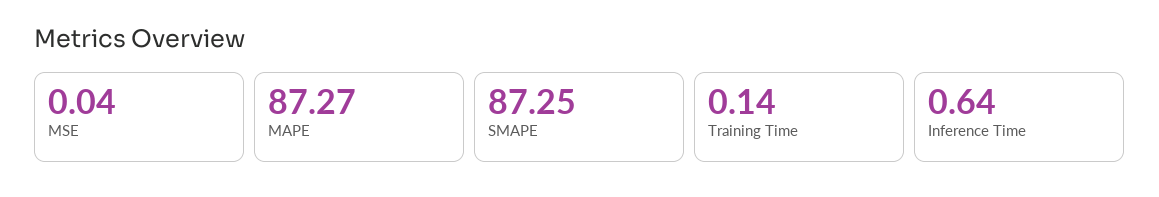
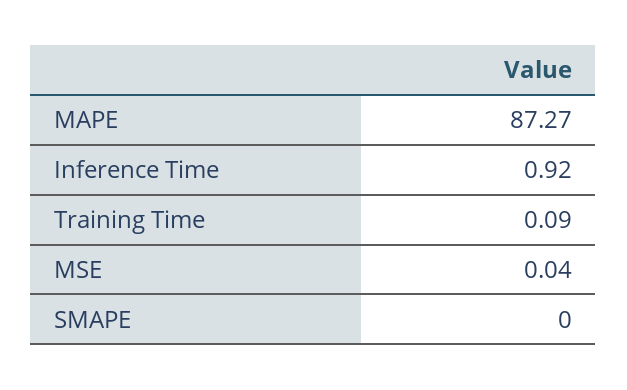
  {
    "MSE": 0.04,
    "MAPE": 87.27,
-   "SMAPE": 87.25,
+   "SMAPE": 0,
-   "Training Time": 0.14,
+   "Training Time": 0.09,
-   "Inference Time": 0.64
+   "Inference Time": 0.92
  }

